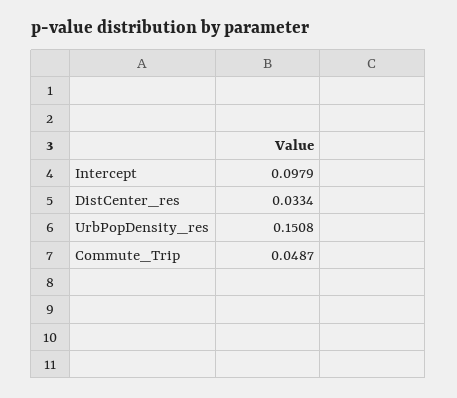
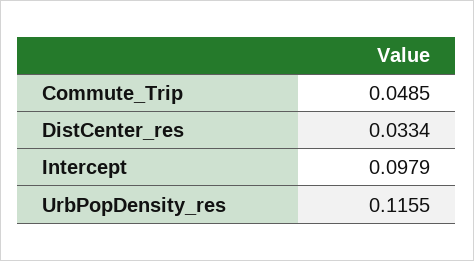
  {
    "Intercept": 0.0979,
    "DistCenter_res": 0.0334,
-   "UrbPopDensity_res": 0.1508,
+   "UrbPopDensity_res": 0.1155,
-   "Commute_Trip": 0.0487
+   "Commute_Trip": 0.0485
  }

